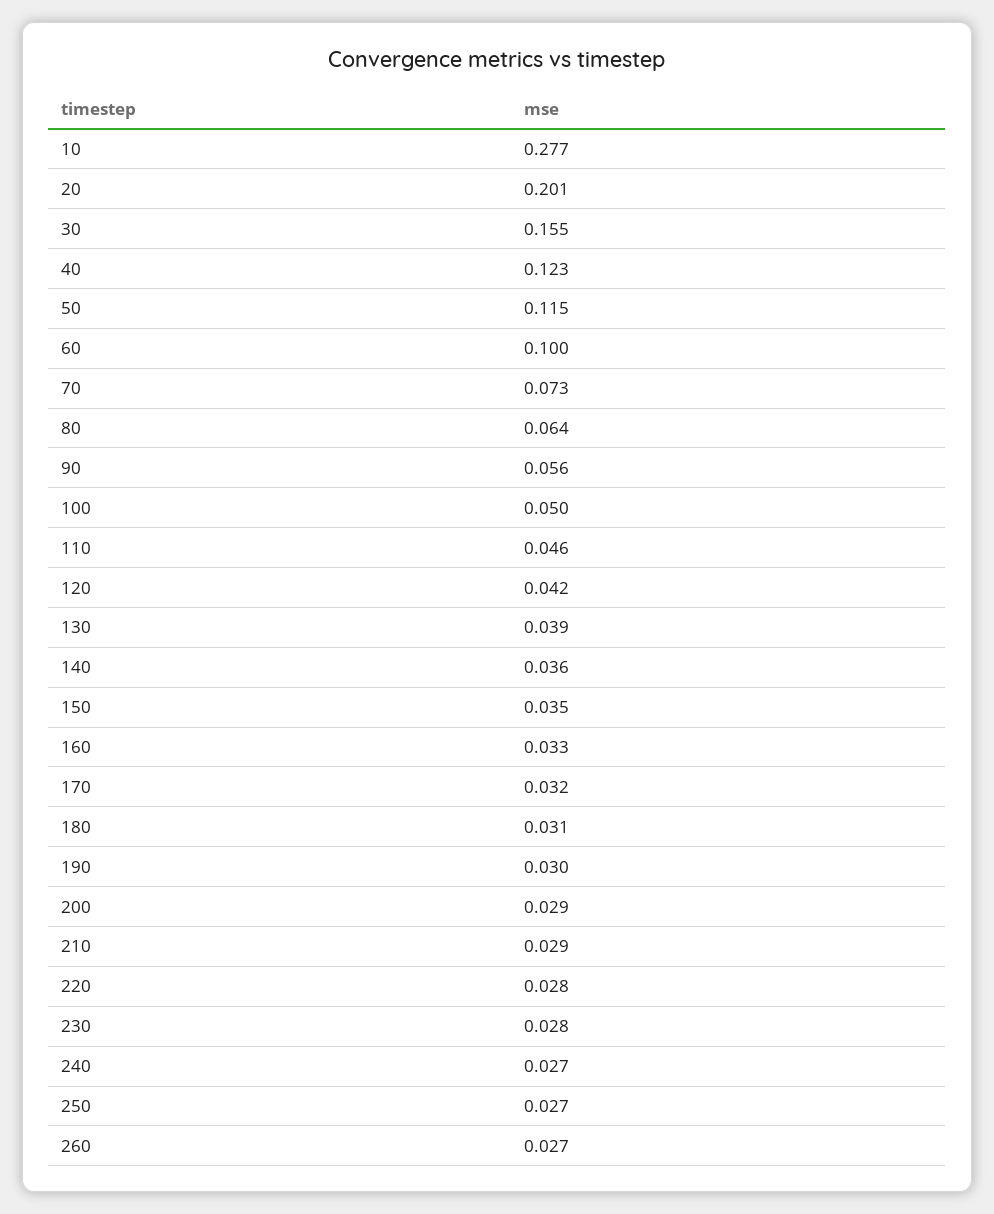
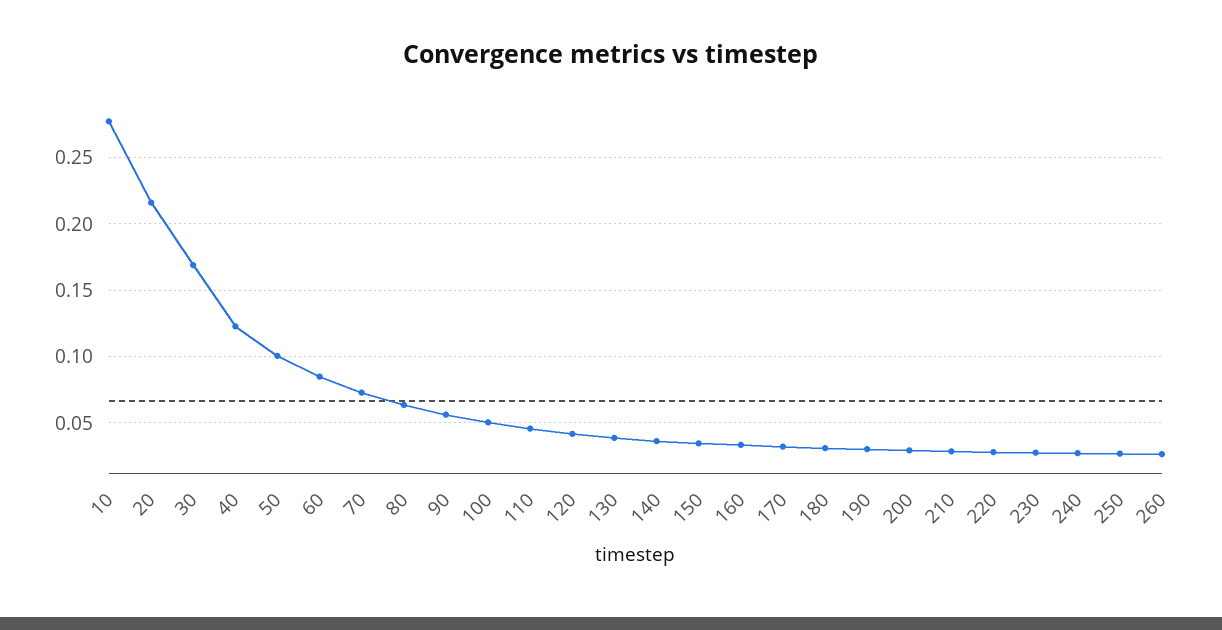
  {
    "10": 0.277,
-   "20": 0.201,
+   "20": 0.215,
-   "30": 0.155,
+   "30": 0.17,
    "40": 0.123,
-   "50": 0.115,
+   "50": 0.1,
-   "60": 0.1,
+   "60": 0.085,
    "70": 0.073,
    "80": 0.064,
    "90": 0.056,
    "100": 0.05,
    "110": 0.046,
    "120": 0.042,
    "130": 0.039,
    "140": 0.036,
    "150": 0.035,
    "160": 0.033,
    "170": 0.032,
    "180": 0.031,
    "190": 0.03,
    "200": 0.029,
    "210": 0.029,
    "220": 0.028,
    "230": 0.028,
    "240": 0.027,
    "250": 0.027,
    "260": 0.027
  }

